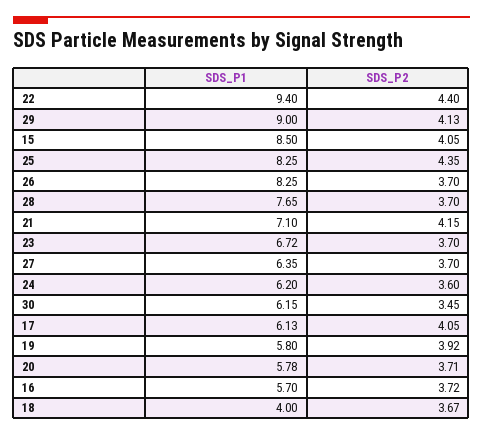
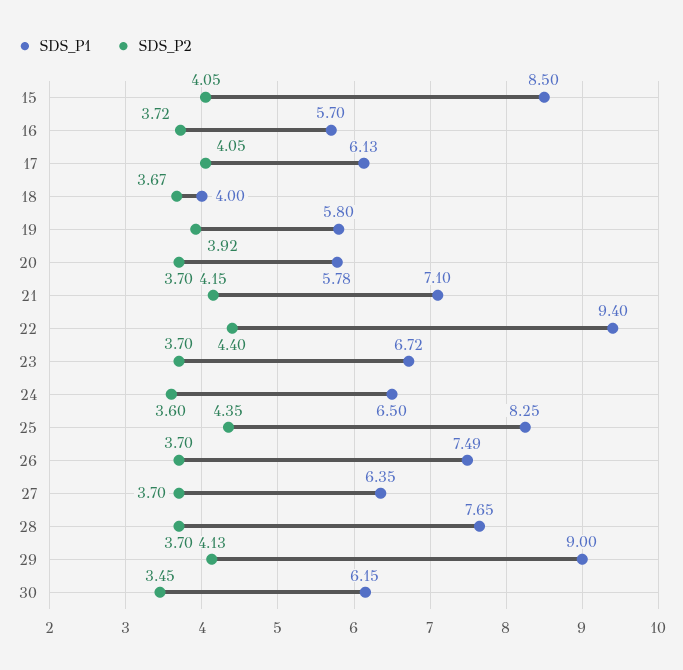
  {
    "SDS_P1": {
      "22": 9.4,
      "29": 9,
      "15": 8.5,
      "25": 8.25,
-     "26": 8.25,
+     "26": 7.49,
      "28": 7.65,
      "21": 7.1,
      "23": 6.72,
      "27": 6.35,
-     "24": 6.2,
+     "24": 6.5,
      "30": 6.15,
      "17": 6.13,
      "19": 5.8,
      "20": 5.78,
      "16": 5.7,
      "18": 4
    },
    "SDS_P2": {
      "22": 4.4,
      "29": 4.13,
      "15": 4.05,
      "25": 4.35,
      "26": 3.7,
      "28": 3.7,
      "21": 4.15,
      "23": 3.7,
      "27": 3.7,
      "24": 3.6,
      "30": 3.45,
      "17": 4.05,
      "19": 3.92,
-     "20": 3.71,
+     "20": 3.7,
      "16": 3.72,
      "18": 3.67
    }
  }

